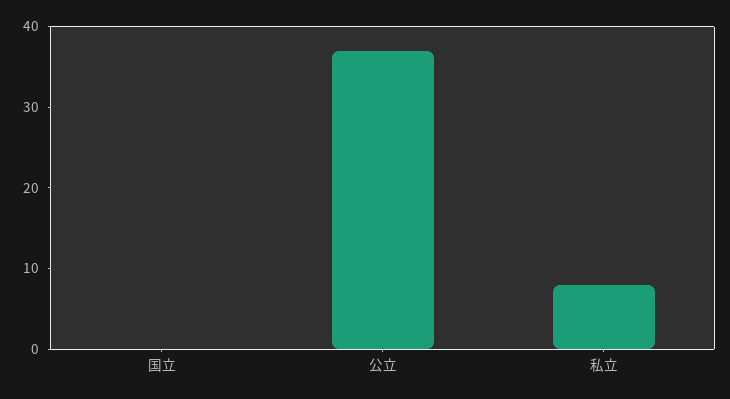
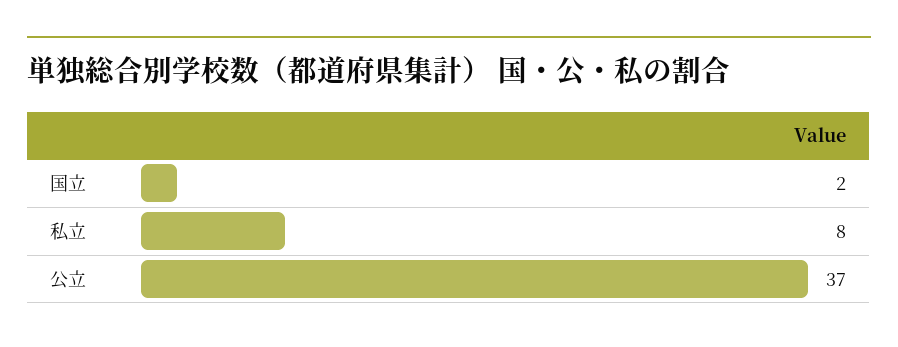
  {
-   "国立": 0,
+   "国立": 2,
    "公立": 37,
    "私立": 8
  }

